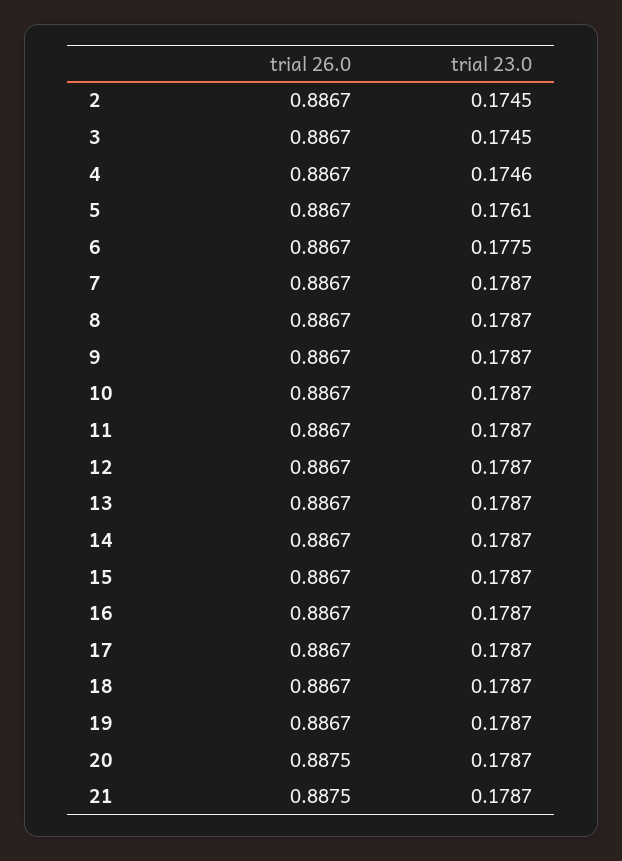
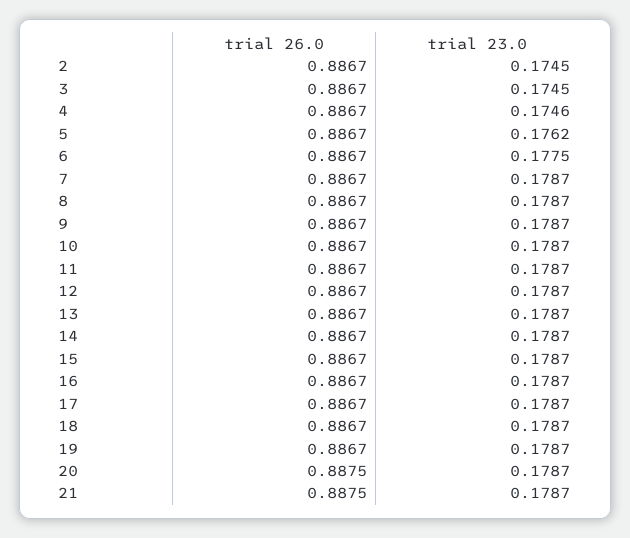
  {
    "trial 26.0": {
      "2": 0.8867,
      "3": 0.8867,
      "4": 0.8867,
      "5": 0.8867,
      "6": 0.8867,
      "7": 0.8867,
      "8": 0.8867,
      "9": 0.8867,
      "10": 0.8867,
      "11": 0.8867,
      "12": 0.8867,
      "13": 0.8867,
      "14": 0.8867,
      "15": 0.8867,
      "16": 0.8867,
      "17": 0.8867,
      "18": 0.8867,
      "19": 0.8867,
      "20": 0.8875,
      "21": 0.8875
    },
    "trial 23.0": {
      "2": 0.1745,
      "3": 0.1745,
      "4": 0.1746,
-     "5": 0.1761,
+     "5": 0.1762,
      "6": 0.1775,
      "7": 0.1787,
      "8": 0.1787,
      "9": 0.1787,
      "10": 0.1787,
      "11": 0.1787,
      "12": 0.1787,
      "13": 0.1787,
      "14": 0.1787,
      "15": 0.1787,
      "16": 0.1787,
      "17": 0.1787,
      "18": 0.1787,
      "19": 0.1787,
      "20": 0.1787,
      "21": 0.1787
    }
  }

